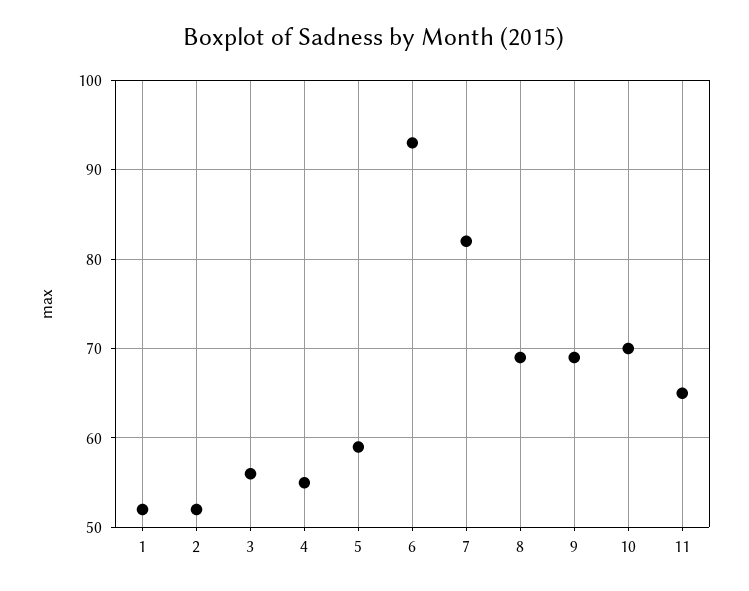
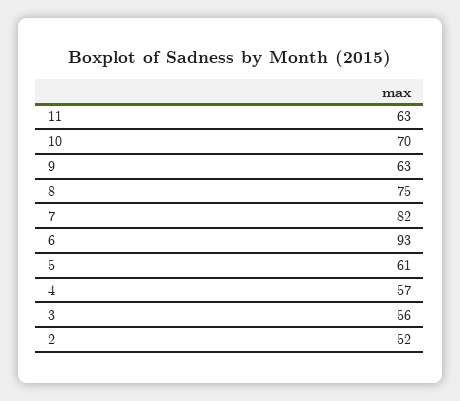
  {
-   "1": 52,
    "2": 52,
    "3": 56,
-   "4": 55,
+   "4": 57,
-   "5": 59,
+   "5": 61,
    "6": 93,
    "7": 82,
-   "8": 69,
+   "8": 75,
-   "9": 69,
+   "9": 63,
    "10": 70,
-   "11": 65
+   "11": 63
  }

